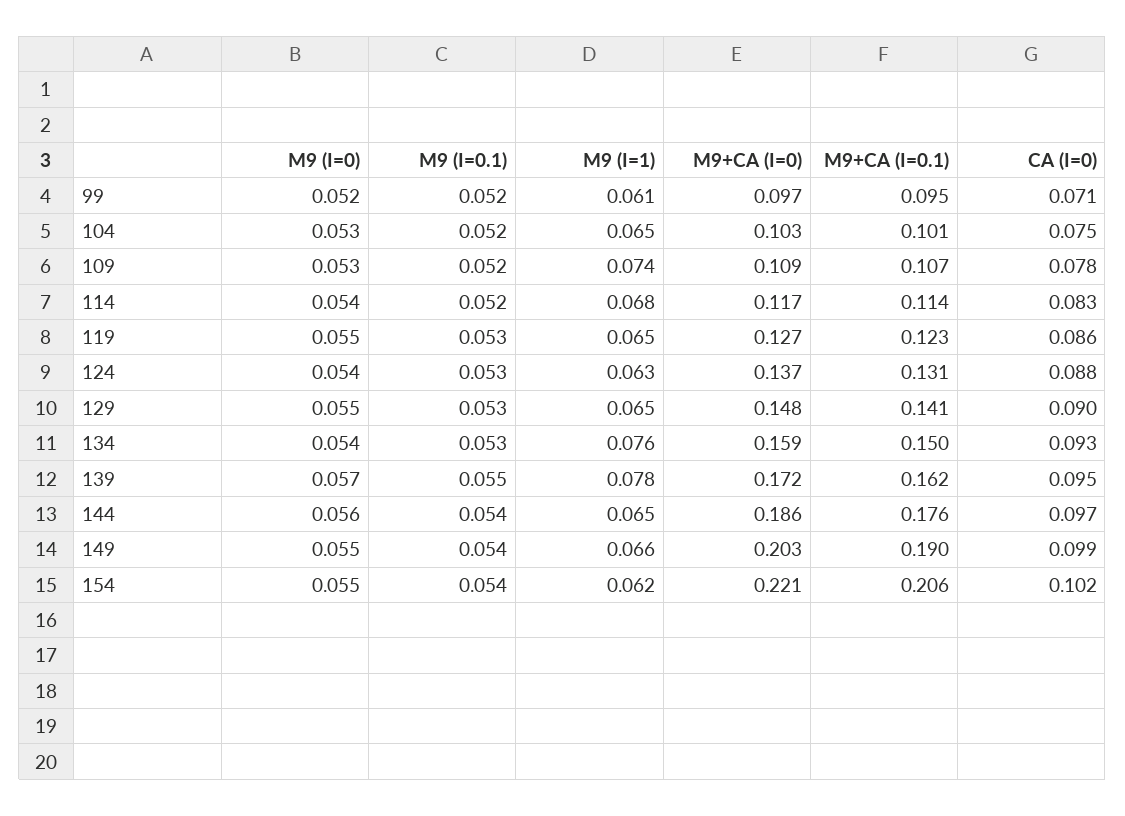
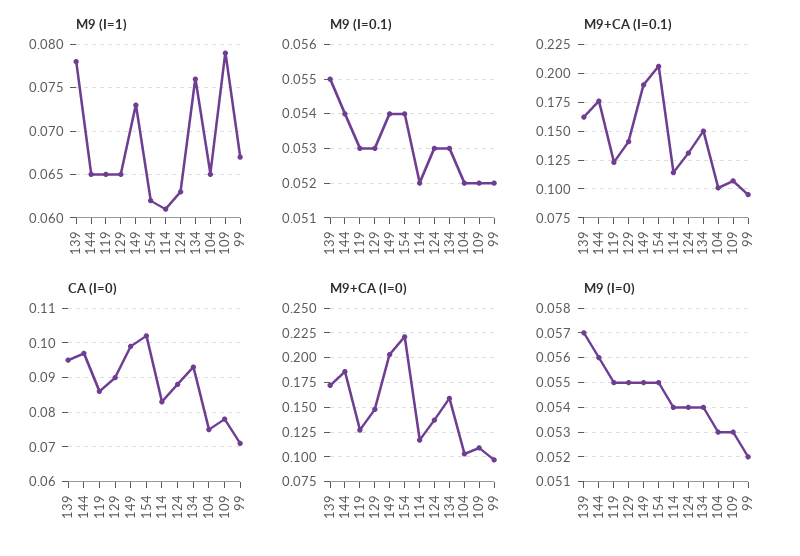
  {
    "M9 (I=0)": {
      "99": 0.052,
      "104": 0.053,
      "109": 0.053,
      "114": 0.054,
      "119": 0.055,
      "124": 0.054,
      "129": 0.055,
      "134": 0.054,
      "139": 0.057,
      "144": 0.056,
      "149": 0.055,
      "154": 0.055
    },
    "M9 (I=0.1)": {
      "99": 0.052,
      "104": 0.052,
      "109": 0.052,
      "114": 0.052,
      "119": 0.053,
      "124": 0.053,
      "129": 0.053,
      "134": 0.053,
      "139": 0.055,
      "144": 0.054,
      "149": 0.054,
      "154": 0.054
    },
    "M9 (I=1)": {
-     "99": 0.061,
+     "99": 0.067,
      "104": 0.065,
-     "109": 0.074,
+     "109": 0.079,
-     "114": 0.068,
+     "114": 0.061,
      "119": 0.065,
      "124": 0.063,
      "129": 0.065,
      "134": 0.076,
      "139": 0.078,
      "144": 0.065,
-     "149": 0.066,
+     "149": 0.073,
      "154": 0.062
    },
    "M9+CA (I=0)": {
      "99": 0.097,
      "104": 0.103,
      "109": 0.109,
      "114": 0.117,
      "119": 0.127,
      "124": 0.137,
      "129": 0.148,
      "134": 0.159,
      "139": 0.172,
      "144": 0.186,
      "149": 0.203,
      "154": 0.221
    },
    "M9+CA (I=0.1)": {
      "99": 0.095,
      "104": 0.101,
      "109": 0.107,
      "114": 0.114,
      "119": 0.123,
      "124": 0.131,
      "129": 0.141,
      "134": 0.15,
      "139": 0.162,
      "144": 0.176,
      "149": 0.19,
      "154": 0.206
    },
    "CA (I=0)": {
      "99": 0.071,
      "104": 0.075,
      "109": 0.078,
      "114": 0.083,
      "119": 0.086,
      "124": 0.088,
      "129": 0.09,
      "134": 0.093,
      "139": 0.095,
      "144": 0.097,
      "149": 0.099,
      "154": 0.102
    }
  }

